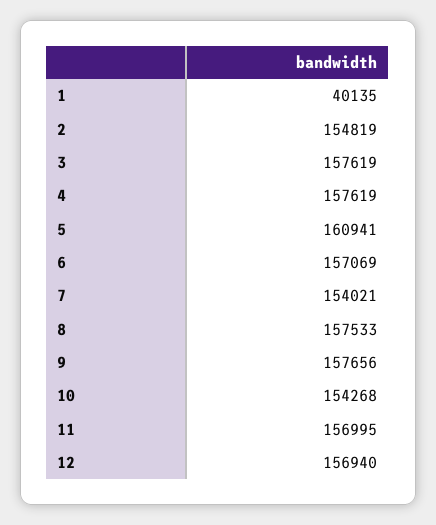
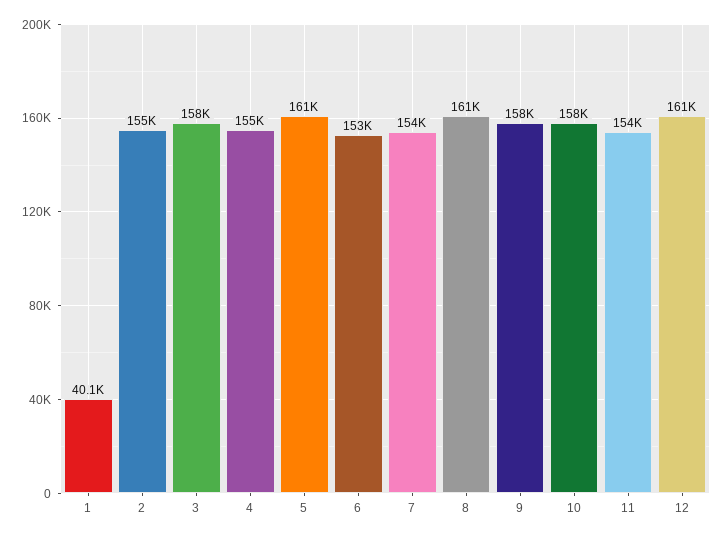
  {
    "1": 40135,
    "2": 154819,
    "3": 157619,
-   "4": 157619,
+   "4": 155000,
    "5": 160941,
-   "6": 157069,
+   "6": 153000,
    "7": 154021,
-   "8": 157533,
+   "8": 161000,
    "9": 157656,
-   "10": 154268,
+   "10": 158000,
-   "11": 156995,
+   "11": 154000,
-   "12": 156940
+   "12": 161000
  }

